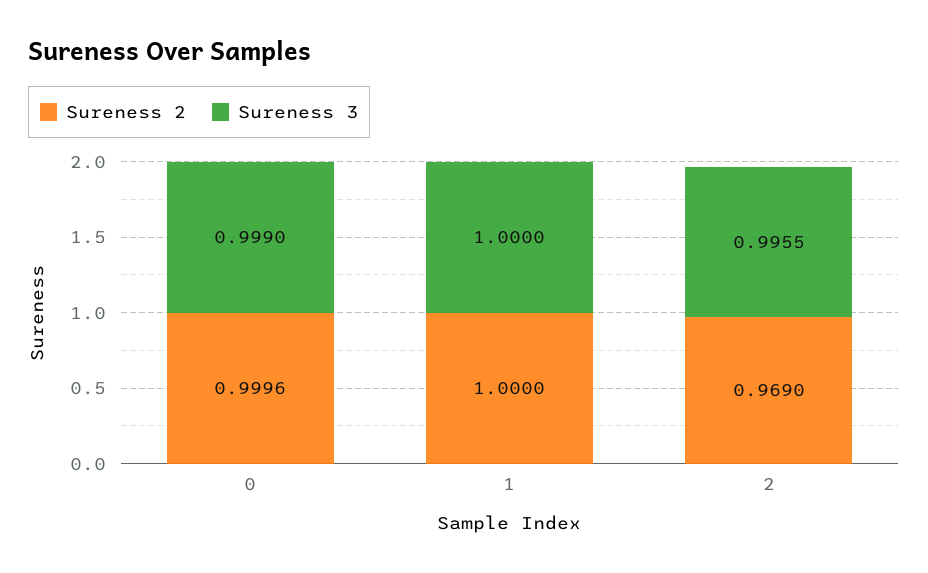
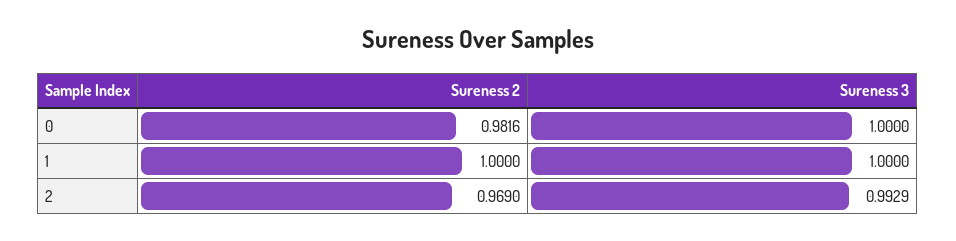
  {
    "Sureness 2": {
-     "0": 0.9996,
+     "0": 0.9816,
      "1": 1,
      "2": 0.969
    },
    "Sureness 3": {
-     "0": 0.999,
+     "0": 1,
      "1": 1,
-     "2": 0.9955
+     "2": 0.9929
    }
  }

